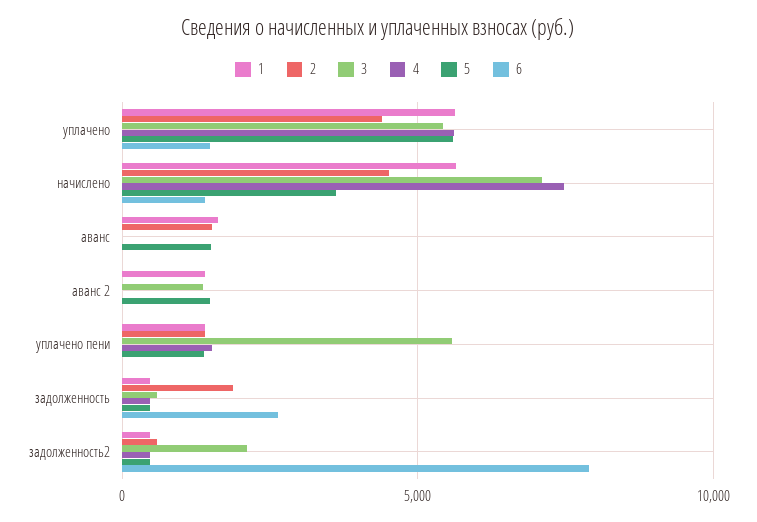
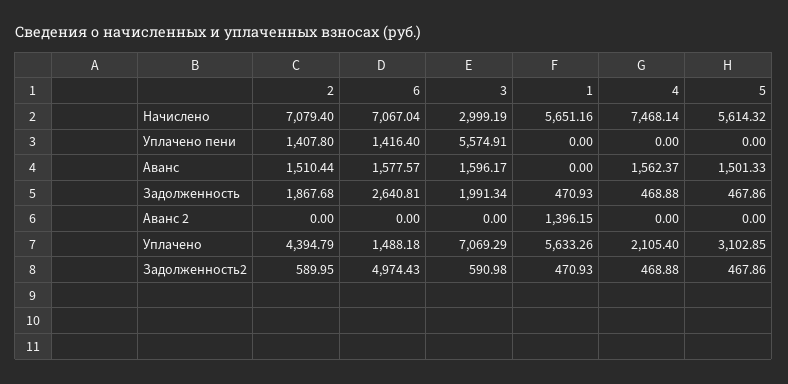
  {
    "1": {
      "уплачено": 5633.26,
      "начислено": 5651.16,
-     "аванс": 1500,
+     "аванс": 0,
      "аванс 2": 1396.15,
-     "уплачено пени": 1500,
+     "уплачено пени": 0,
      "задолженность": 470.93,
      "задолженность2": 470.93
    },
    "2": {
      "уплачено": 4394.79,
-     "начислено": 4500,
+     "начислено": 7079.4,
      "аванс": 1510.44,
      "аванс 2": 0,
      "уплачено пени": 1407.8,
      "задолженность": 1867.68,
      "задолженность2": 589.95
    },
    "3": {
-     "уплачено": 5500,
+     "уплачено": 7069.29,
-     "начислено": 7000,
+     "начислено": 2999.19,
-     "аванс": 0,
+     "аванс": 1596.17,
-     "аванс 2": 1500,
+     "аванс 2": 0,
      "уплачено пени": 5574.91,
-     "задолженность": 500,
+     "задолженность": 1991.34,
-     "задолженность2": 2000
+     "задолженность2": 590.98
    },
    "4": {
-     "уплачено": 5500,
+     "уплачено": 2105.4,
      "начислено": 7468.14,
-     "аванс": 0,
+     "аванс": 1562.37,
      "аванс 2": 0,
-     "уплачено пени": 1500,
+     "уплачено пени": 0,
      "задолженность": 468.88,
      "задолженность2": 468.88
    },
    "5": {
-     "уплачено": 5500,
+     "уплачено": 3102.85,
-     "начислено": 3500,
+     "начислено": 5614.32,
      "аванс": 1501.33,
-     "аванс 2": 1500,
+     "аванс 2": 0,
-     "уплачено пени": 1500,
+     "уплачено пени": 0,
      "задолженность": 467.86,
      "задолженность2": 467.86
    },
    "6": {
      "уплачено": 1488.18,
-     "начислено": 1500,
+     "начислено": 7067.04,
-     "аванс": 0,
+     "аванс": 1577.57,
      "аванс 2": 0,
-     "уплачено пени": 0,
+     "уплачено пени": 1416.4,
      "задолженность": 2640.81,
-     "задолженность2": 8000
+     "задолженность2": 4974.43
    }
  }

